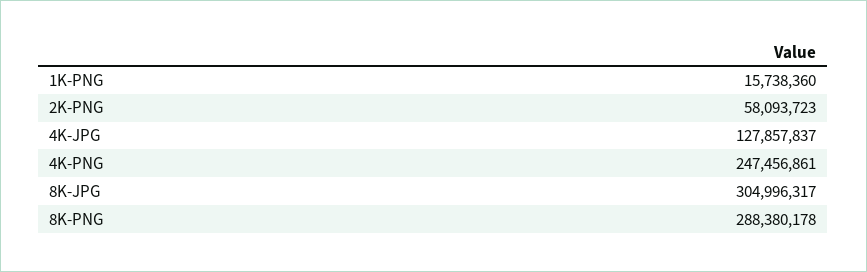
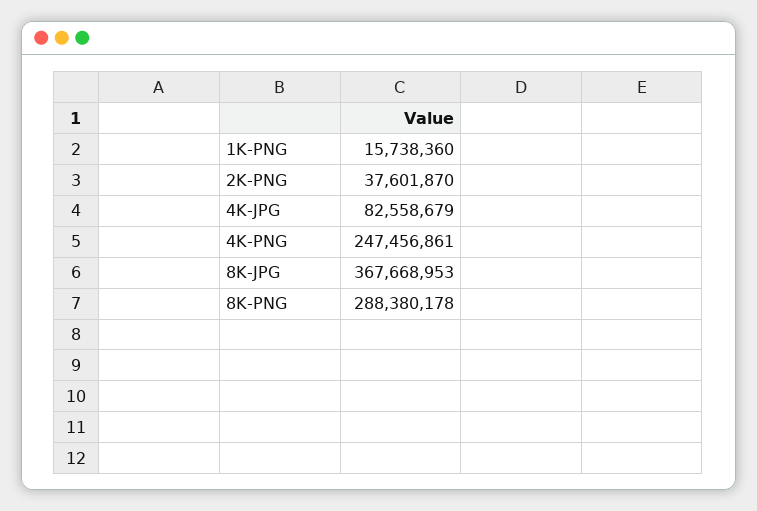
  {
    "1K-PNG": 15738360,
-   "2K-PNG": 58093723,
+   "2K-PNG": 37601870,
-   "4K-JPG": 127857837,
+   "4K-JPG": 82558679,
    "4K-PNG": 247456861,
-   "8K-JPG": 304996317,
+   "8K-JPG": 367668953,
    "8K-PNG": 288380178
  }

